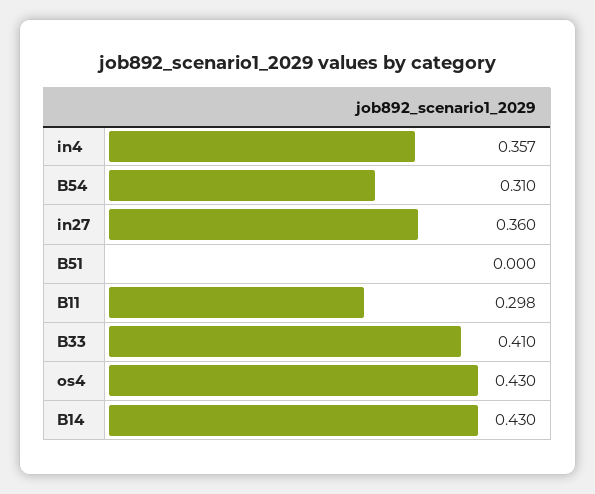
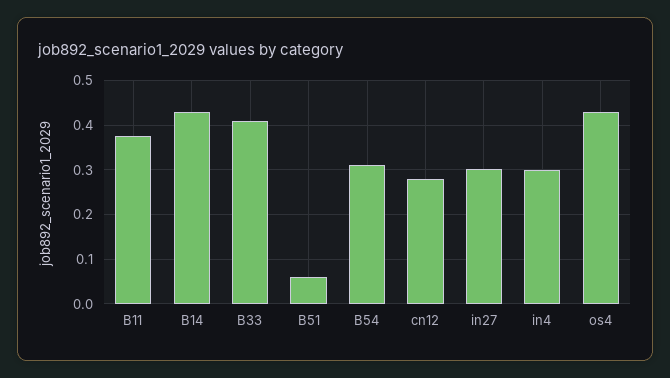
  {
-   "in4": 0.357,
+   "in4": 0.3,
    "B54": 0.31,
-   "in27": 0.36,
+   "in27": 0.3,
-   "B51": 0,
+   "B51": 0.06,
-   "B11": 0.298,
+   "B11": 0.38,
    "B33": 0.41,
    "os4": 0.43,
-   "B14": 0.43
+   "B14": 0.43,
+   "cn12": 0.28
  }

